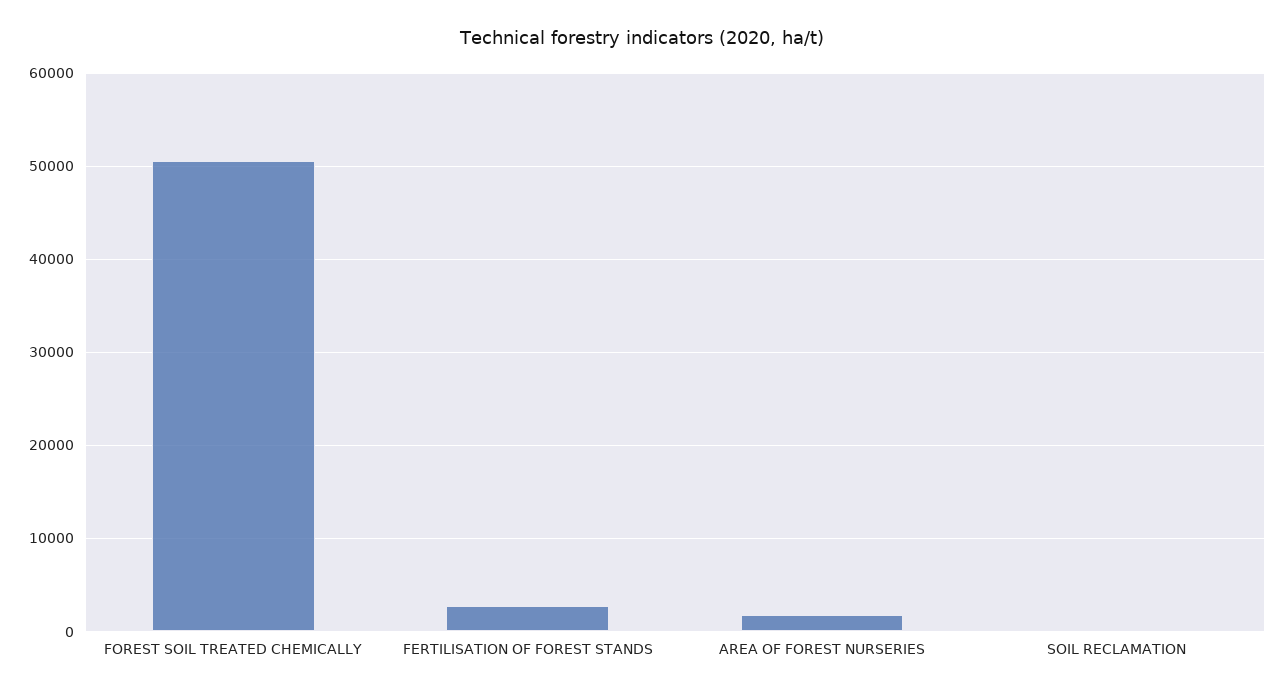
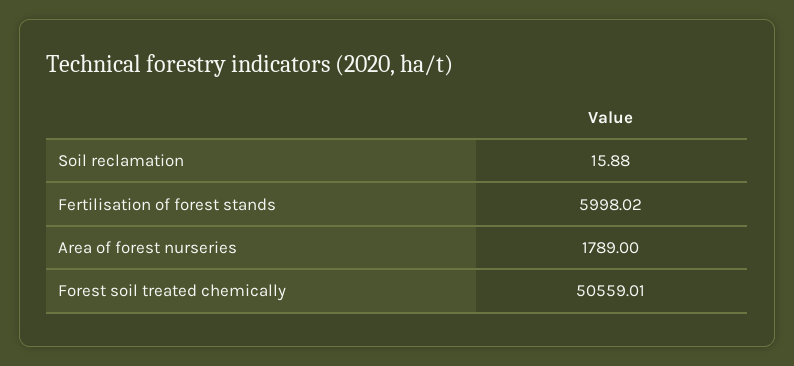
  {
    "FOREST SOIL TREATED CHEMICALLY": 50559.01,
-   "FERTILISATION OF FOREST STANDS": 3000,
+   "FERTILISATION OF FOREST STANDS": 5998.02,
    "AREA OF FOREST NURSERIES": 1789,
    "SOIL RECLAMATION": 15.88
  }

